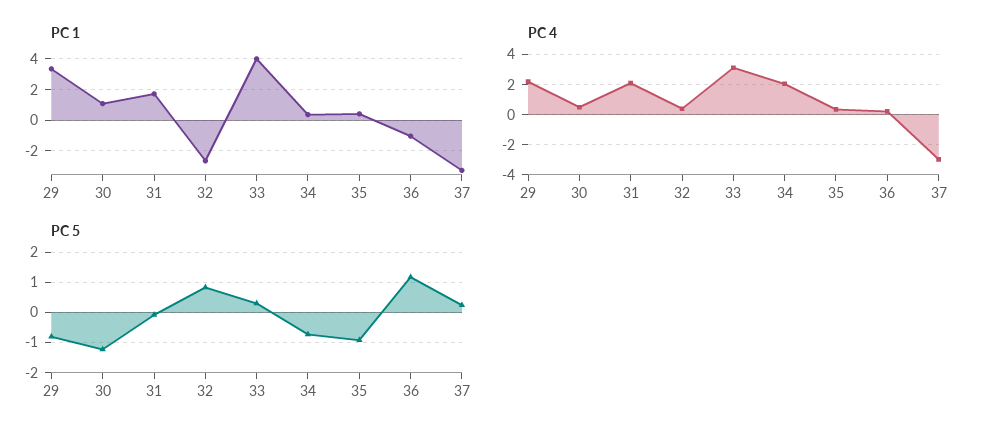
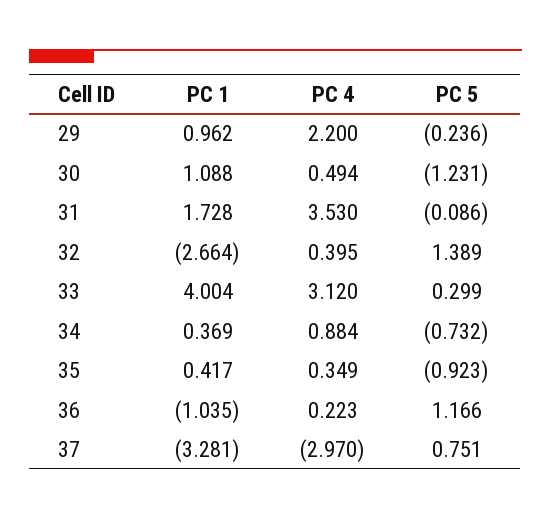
  {
    "PC 1": {
-     "29": 3.5,
+     "29": 0.962,
      "30": 1.088,
      "31": 1.728,
      "32": -2.664,
      "33": 4.004,
      "34": 0.369,
      "35": 0.417,
      "36": -1.035,
      "37": -3.281
    },
    "PC 4": {
      "29": 2.2,
      "30": 0.494,
-     "31": 2,
+     "31": 3.53,
      "32": 0.395,
      "33": 3.12,
-     "34": 2,
+     "34": 0.884,
      "35": 0.349,
      "36": 0.223,
      "37": -2.97
    },
    "PC 5": {
-     "29": -0.8,
+     "29": -0.236,
      "30": -1.231,
      "31": -0.086,
-     "32": 0.8,
+     "32": 1.389,
      "33": 0.299,
      "34": -0.732,
      "35": -0.923,
      "36": 1.166,
-     "37": 0.2
+     "37": 0.751
    }
  }

